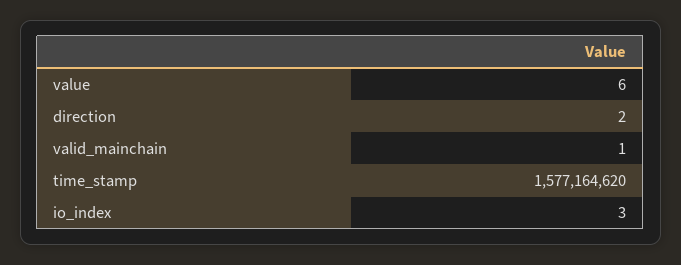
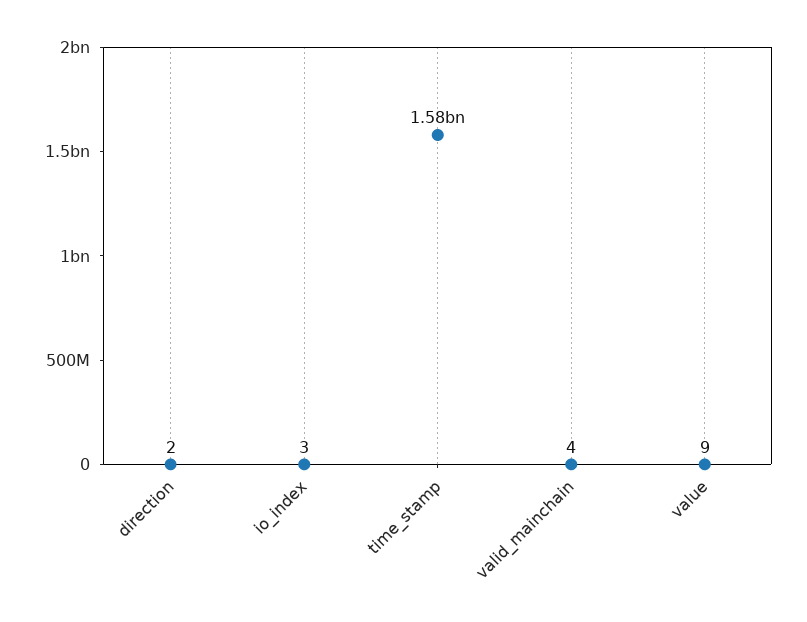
  {
-   "value": 6,
+   "value": 9,
    "direction": 2,
-   "valid_mainchain": 1,
+   "valid_mainchain": 4,
    "time_stamp": 1577164620,
    "io_index": 3
  }

